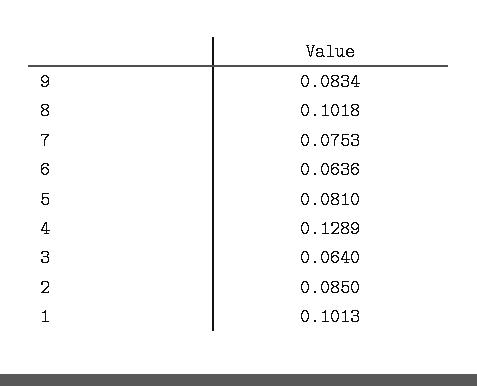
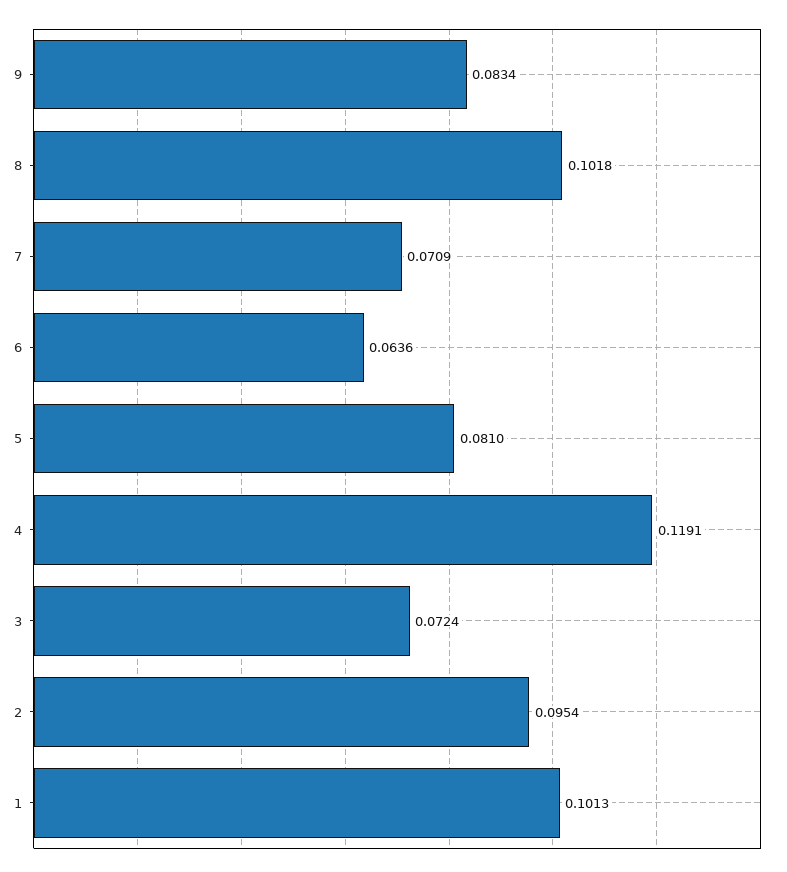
  {
    "9": 0.0834,
    "8": 0.1018,
-   "7": 0.0753,
+   "7": 0.0709,
    "6": 0.0636,
    "5": 0.081,
-   "4": 0.1289,
+   "4": 0.1191,
-   "3": 0.064,
+   "3": 0.0724,
-   "2": 0.085,
+   "2": 0.0954,
    "1": 0.1013
  }

